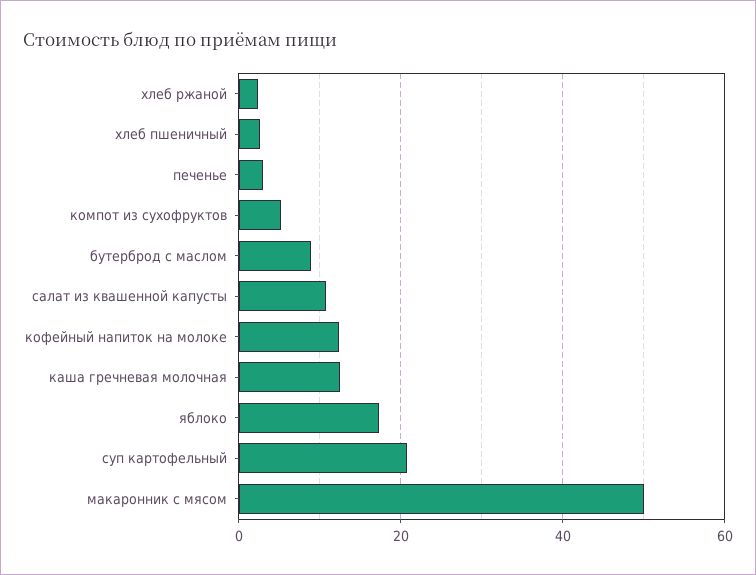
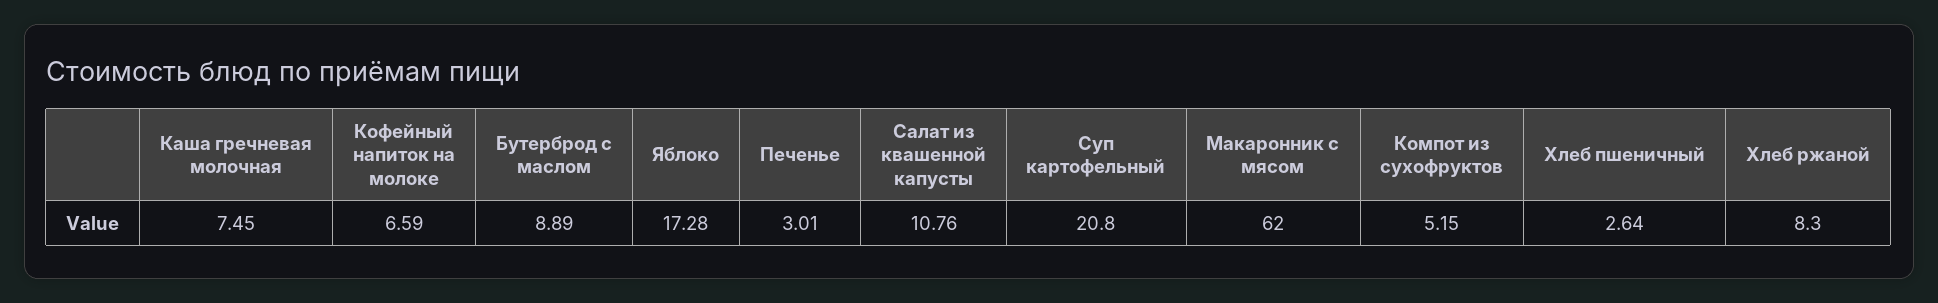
  {
-   "хлеб ржаной": 2,
+   "хлеб ржаной": 8.3,
    "хлеб пшеничный": 2.64,
    "печенье": 3.01,
    "компот из сухофруктов": 5.15,
    "бутерброд с маслом": 8.89,
    "салат из квашенной капусты": 10.76,
-   "кофейный напиток на молоке": 12,
+   "кофейный напиток на молоке": 6.59,
-   "каша гречневая молочная": 12,
+   "каша гречневая молочная": 7.45,
    "яблоко": 17.28,
    "суп картофельный": 20.8,
-   "макаронник с мясом": 50
+   "макаронник с мясом": 62
  }

